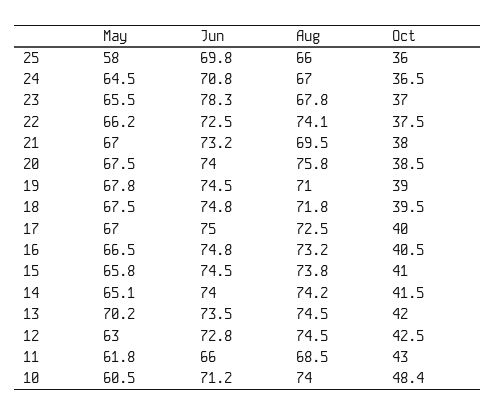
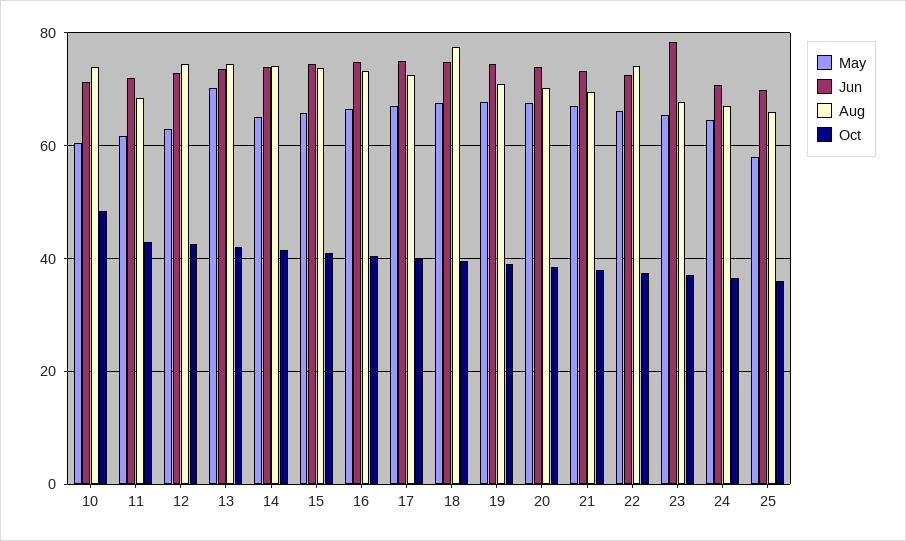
  {
    "May": {
      "25": 58,
      "24": 64.5,
      "23": 65.5,
      "22": 66.2,
      "21": 67,
      "20": 67.5,
      "19": 67.8,
      "18": 67.5,
      "17": 67,
      "16": 66.5,
      "15": 65.8,
      "14": 65.1,
      "13": 70.2,
      "12": 63,
      "11": 61.8,
      "10": 60.5
    },
    "Jun": {
      "25": 69.8,
      "24": 70.8,
      "23": 78.3,
      "22": 72.5,
      "21": 73.2,
      "20": 74,
      "19": 74.5,
      "18": 74.8,
      "17": 75,
      "16": 74.8,
      "15": 74.5,
      "14": 74,
      "13": 73.5,
      "12": 72.8,
-     "11": 66,
+     "11": 72,
      "10": 71.2
    },
    "Aug": {
      "25": 66,
      "24": 67,
      "23": 67.8,
      "22": 74.1,
      "21": 69.5,
-     "20": 75.8,
+     "20": 70,
      "19": 71,
-     "18": 71.8,
+     "18": 78,
      "17": 72.5,
      "16": 73.2,
      "15": 73.8,
      "14": 74.2,
      "13": 74.5,
      "12": 74.5,
      "11": 68.5,
      "10": 74
    },
    "Oct": {
      "25": 36,
      "24": 36.5,
      "23": 37,
      "22": 37.5,
      "21": 38,
      "20": 38.5,
      "19": 39,
      "18": 39.5,
      "17": 40,
      "16": 40.5,
      "15": 41,
      "14": 41.5,
      "13": 42,
      "12": 42.5,
      "11": 43,
      "10": 48.4
    }
  }

